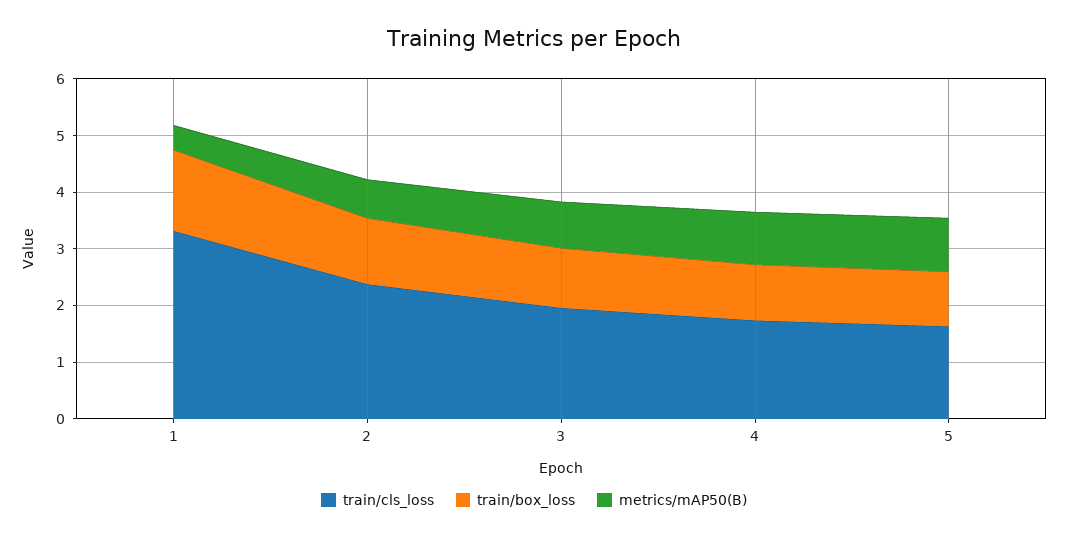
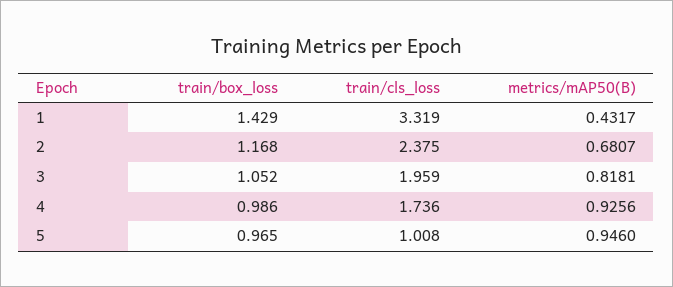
  {
    "train/cls_loss": {
      "1": 3.319,
      "2": 2.375,
      "3": 1.959,
      "4": 1.736,
-     "5": 1.6
+     "5": 1.008
    },
    "train/box_loss": {
      "1": 1.429,
      "2": 1.168,
      "3": 1.052,
      "4": 0.986,
      "5": 0.965
    },
    "metrics/mAP50(B)": {
      "1": 0.4317,
      "2": 0.6807,
      "3": 0.8181,
      "4": 0.9256,
      "5": 0.946
    }
  }

